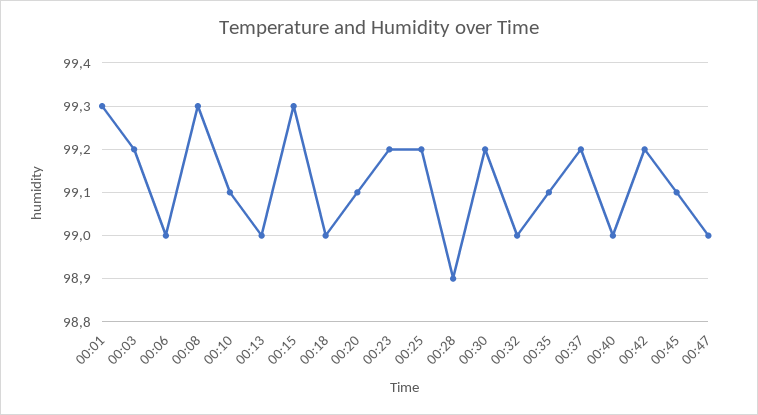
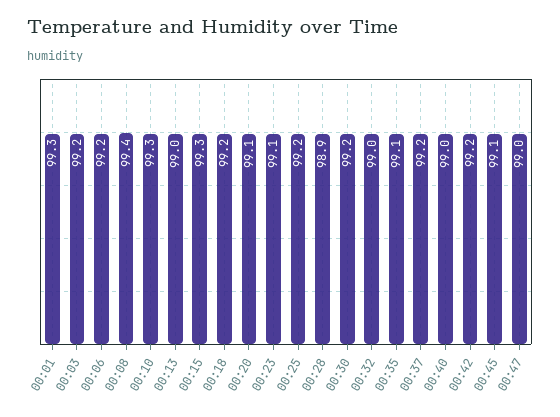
  {
    "00:01": 99.3,
    "00:03": 99.2,
-   "00:06": 99,
+   "00:06": 99.2,
-   "00:08": 99.3,
+   "00:08": 99.4,
-   "00:10": 99.1,
+   "00:10": 99.3,
    "00:13": 99,
    "00:15": 99.3,
-   "00:18": 99,
+   "00:18": 99.2,
    "00:20": 99.1,
-   "00:23": 99.2,
+   "00:23": 99.1,
    "00:25": 99.2,
    "00:28": 98.9,
    "00:30": 99.2,
    "00:32": 99,
    "00:35": 99.1,
    "00:37": 99.2,
    "00:40": 99,
    "00:42": 99.2,
    "00:45": 99.1,
    "00:47": 99
  }

